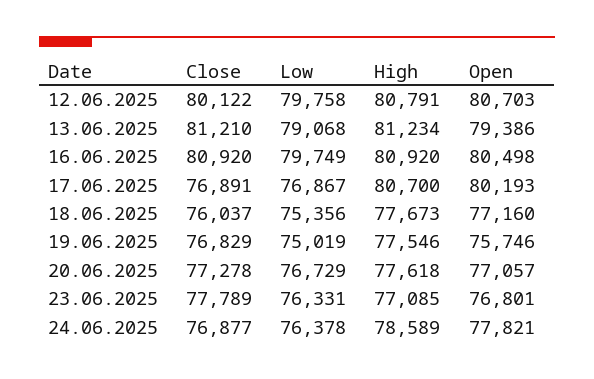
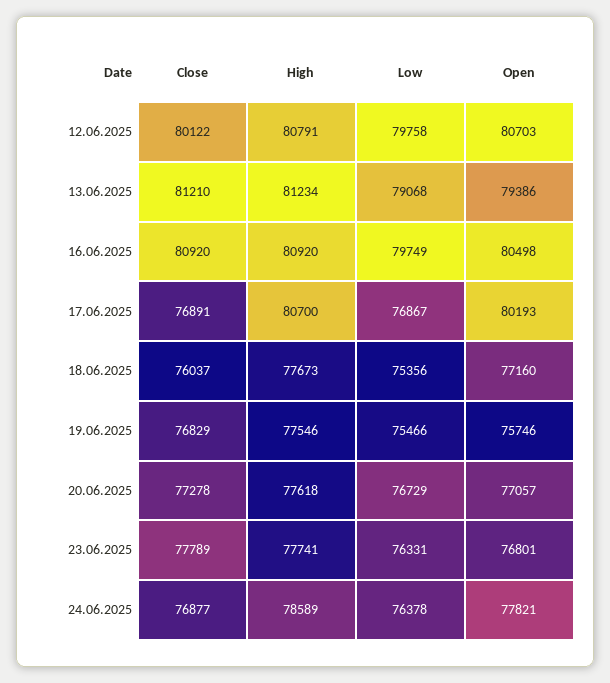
  {
    "Close": {
      "12.06.2025": 80122,
      "13.06.2025": 81210,
      "16.06.2025": 80920,
      "17.06.2025": 76891,
      "18.06.2025": 76037,
      "19.06.2025": 76829,
      "20.06.2025": 77278,
      "23.06.2025": 77789,
      "24.06.2025": 76877
    },
    "Low": {
      "12.06.2025": 79758,
      "13.06.2025": 79068,
      "16.06.2025": 79749,
      "17.06.2025": 76867,
      "18.06.2025": 75356,
-     "19.06.2025": 75019,
+     "19.06.2025": 75466,
      "20.06.2025": 76729,
      "23.06.2025": 76331,
      "24.06.2025": 76378
    },
    "High": {
      "12.06.2025": 80791,
      "13.06.2025": 81234,
      "16.06.2025": 80920,
      "17.06.2025": 80700,
      "18.06.2025": 77673,
      "19.06.2025": 77546,
      "20.06.2025": 77618,
-     "23.06.2025": 77085,
+     "23.06.2025": 77741,
      "24.06.2025": 78589
    },
    "Open": {
      "12.06.2025": 80703,
      "13.06.2025": 79386,
      "16.06.2025": 80498,
      "17.06.2025": 80193,
      "18.06.2025": 77160,
      "19.06.2025": 75746,
      "20.06.2025": 77057,
      "23.06.2025": 76801,
      "24.06.2025": 77821
    }
  }

